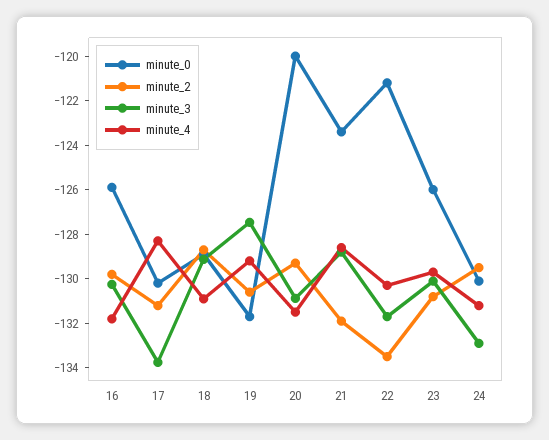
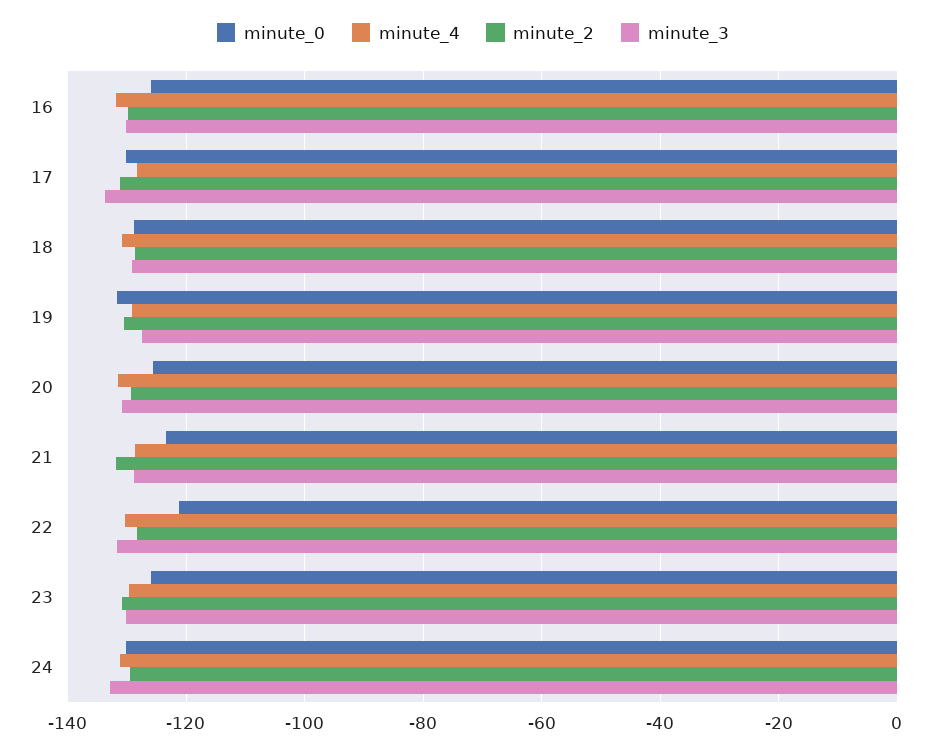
  {
    "minute_0": {
      "16": -126,
      "17": -130,
      "18": -129,
      "19": -131.5,
-     "20": -120,
+     "20": -126,
      "21": -123.5,
      "22": -121,
      "23": -126,
      "24": -130
    },
    "minute_2": {
      "16": -130,
      "17": -131,
      "18": -128.5,
      "19": -130.5,
      "20": -129.5,
      "21": -132,
-     "22": -133.5,
+     "22": -128,
      "23": -131,
      "24": -129.5
    },
    "minute_3": {
      "16": -130.5,
      "17": -134,
      "18": -129,
      "19": -127.5,
      "20": -131,
      "21": -129,
      "22": -131.5,
      "23": -130,
      "24": -133
    },
    "minute_4": {
      "16": -132,
      "17": -128.5,
      "18": -131,
      "19": -129,
      "20": -131.5,
      "21": -128.5,
      "22": -130.5,
      "23": -129.5,
      "24": -131
    }
  }

